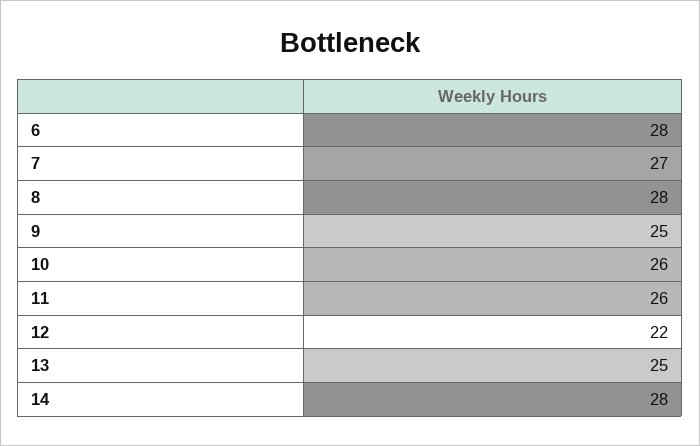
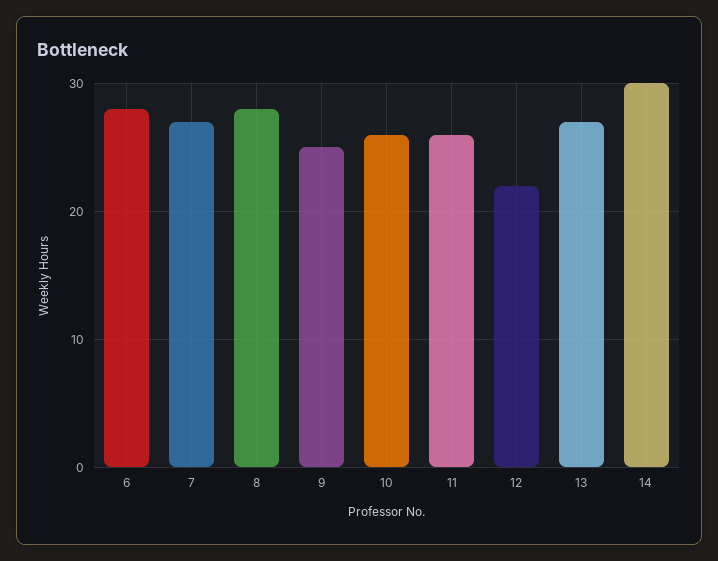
  {
    "6": 28,
    "7": 27,
    "8": 28,
    "9": 25,
    "10": 26,
    "11": 26,
    "12": 22,
-   "13": 25,
+   "13": 27,
-   "14": 28
+   "14": 30
  }

